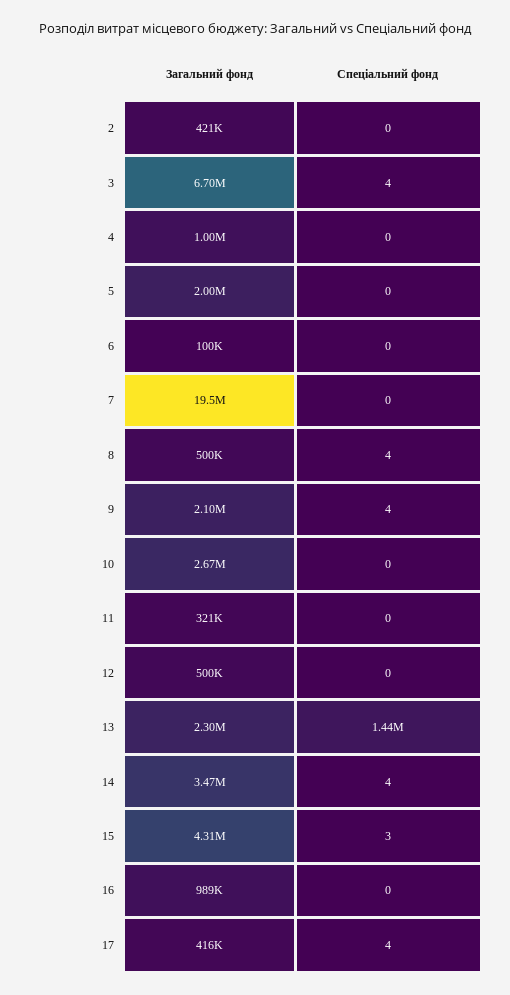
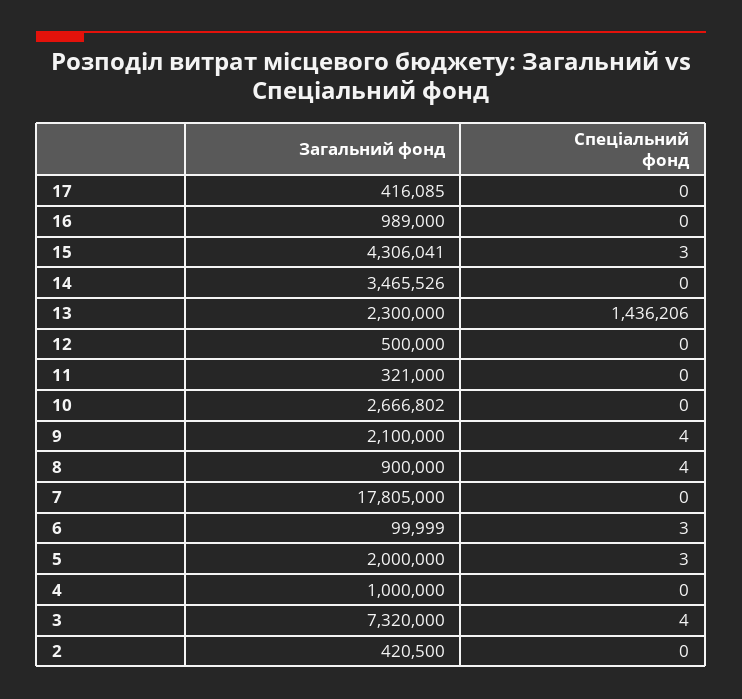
  {
    "Загальний фонд": {
      "2": 420500,
-     "3": 6700000,
+     "3": 7320000,
      "4": 1000000,
      "5": 2000000,
      "6": 99999,
-     "7": 19500000,
+     "7": 17805000,
-     "8": 500000,
+     "8": 900000,
      "9": 2100000,
      "10": 2666802,
      "11": 321000,
      "12": 500000,
      "13": 2300000,
      "14": 3465526,
      "15": 4306041,
      "16": 989000,
      "17": 416085
    },
    "Спеціальний фонд": {
      "2": 0,
      "3": 4,
      "4": 0,
-     "5": 0,
+     "5": 3,
-     "6": 0,
+     "6": 3,
      "7": 0,
      "8": 4,
      "9": 4,
      "10": 0,
      "11": 0,
      "12": 0,
      "13": 1436206,
-     "14": 4,
+     "14": 0,
      "15": 3,
      "16": 0,
-     "17": 4
+     "17": 0
    }
  }

